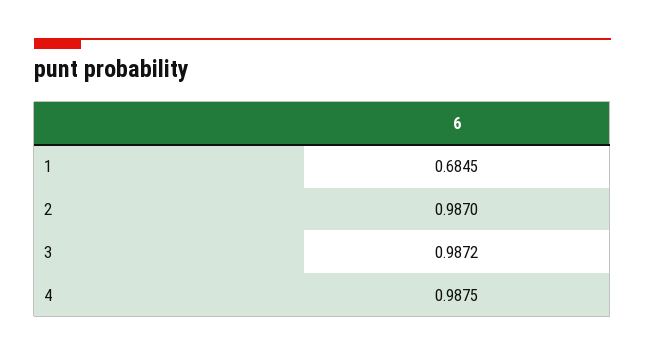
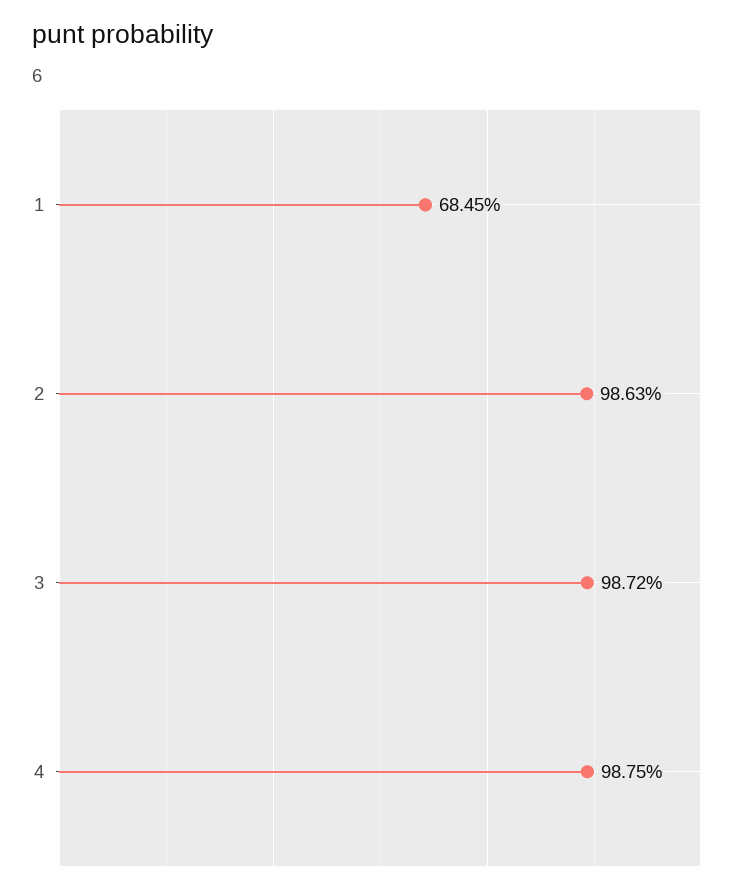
  {
    "1": 0.6845,
-   "2": 0.987,
+   "2": 0.9863,
    "3": 0.9872,
    "4": 0.9875
  }

